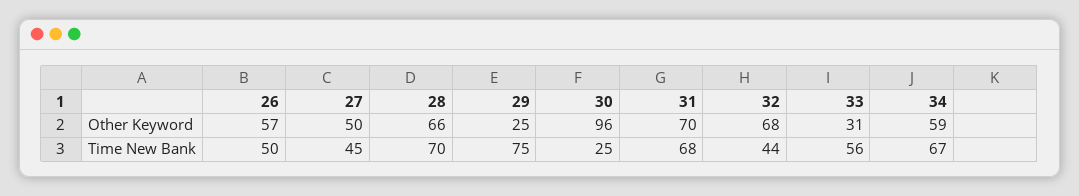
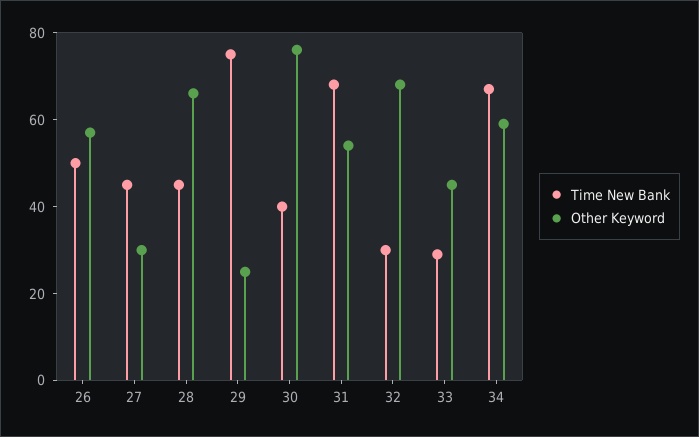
  {
    "Other Keyword": {
      "26": 57,
-     "27": 50,
+     "27": 30,
      "28": 66,
      "29": 25,
-     "30": 96,
+     "30": 75,
-     "31": 70,
+     "31": 55,
      "32": 68,
-     "33": 31,
+     "33": 45,
      "34": 59
    },
    "Time New Bank": {
      "26": 50,
      "27": 45,
-     "28": 70,
+     "28": 45,
      "29": 75,
-     "30": 25,
+     "30": 40,
      "31": 68,
-     "32": 44,
+     "32": 30,
-     "33": 56,
+     "33": 30,
      "34": 67
    }
  }

